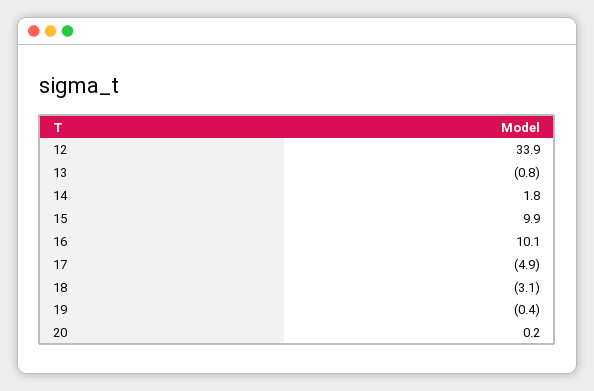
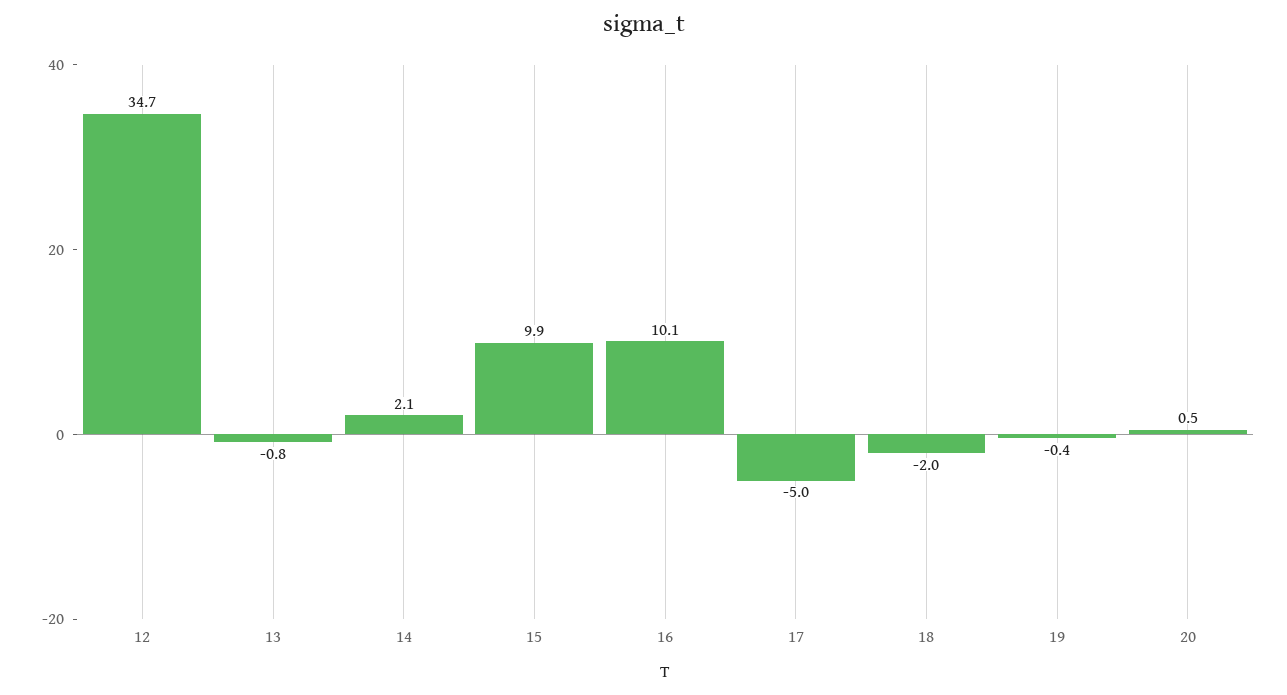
  {
-   "12": 33.9,
+   "12": 34.7,
    "13": -0.8,
-   "14": 1.8,
+   "14": 2.1,
    "15": 9.9,
    "16": 10.1,
-   "17": -4.9,
+   "17": -5,
-   "18": -3.1,
+   "18": -2,
    "19": -0.4,
-   "20": 0.2
+   "20": 0.5
  }

